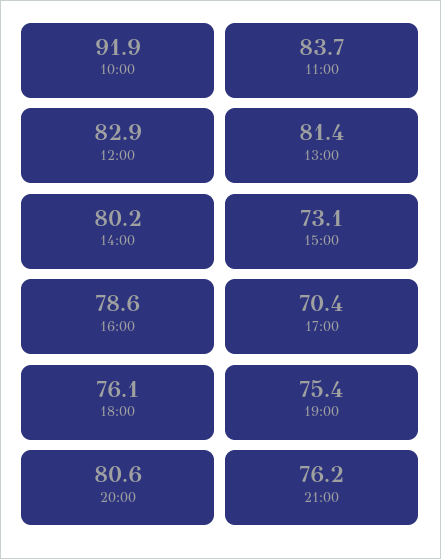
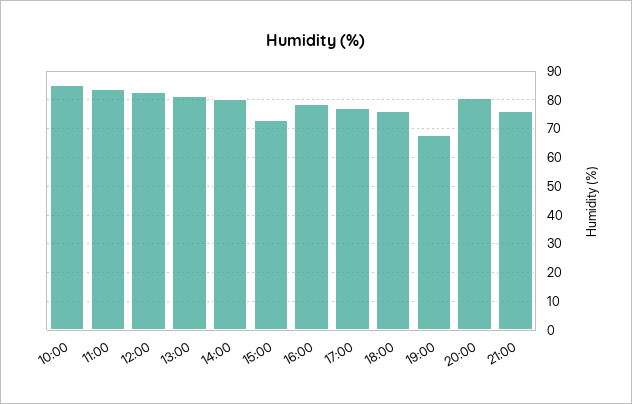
  {
-   "10:00": 91.9,
+   "10:00": 85,
    "11:00": 83.7,
    "12:00": 82.9,
    "13:00": 81.4,
    "14:00": 80.2,
    "15:00": 73.1,
    "16:00": 78.6,
-   "17:00": 70.4,
+   "17:00": 77.5,
    "18:00": 76.1,
-   "19:00": 75.4,
+   "19:00": 67.5,
    "20:00": 80.6,
    "21:00": 76.2
  }

